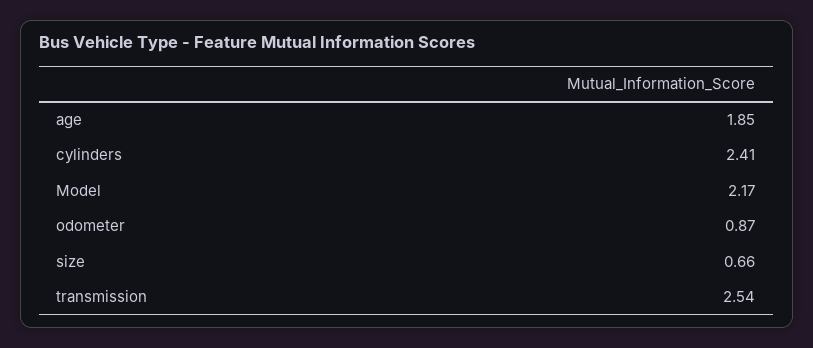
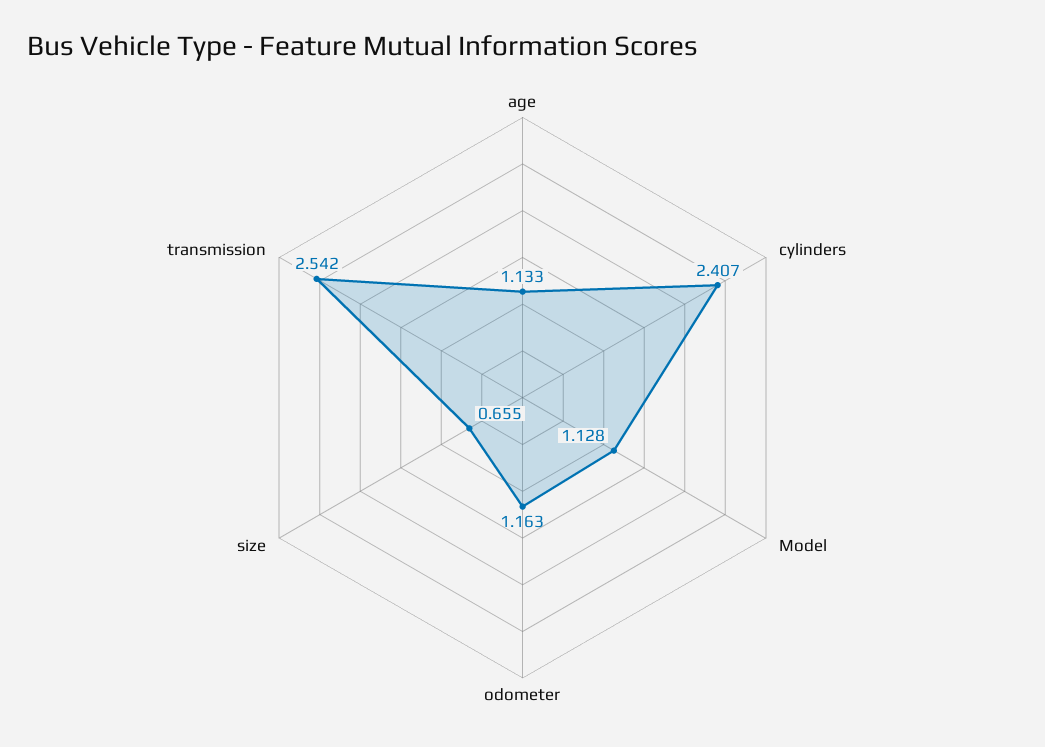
  {
-   "age": 1.85,
+   "age": 1.133,
    "cylinders": 2.407,
-   "Model": 2.17,
+   "Model": 1.128,
-   "odometer": 0.87,
+   "odometer": 1.163,
    "size": 0.655,
    "transmission": 2.542
  }

